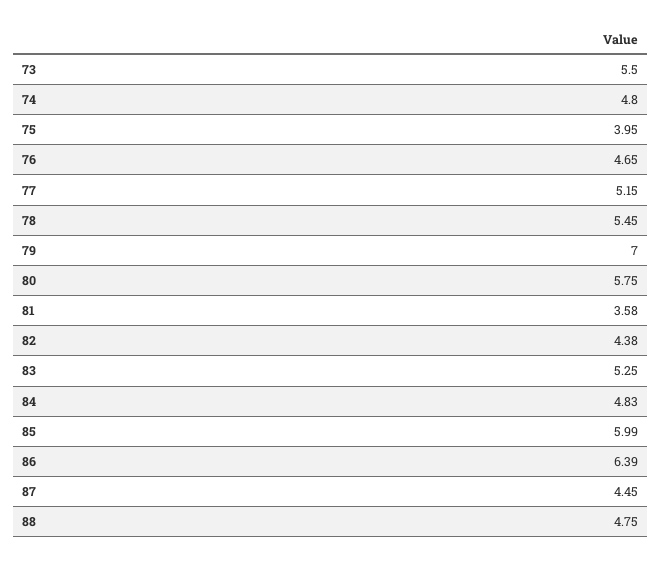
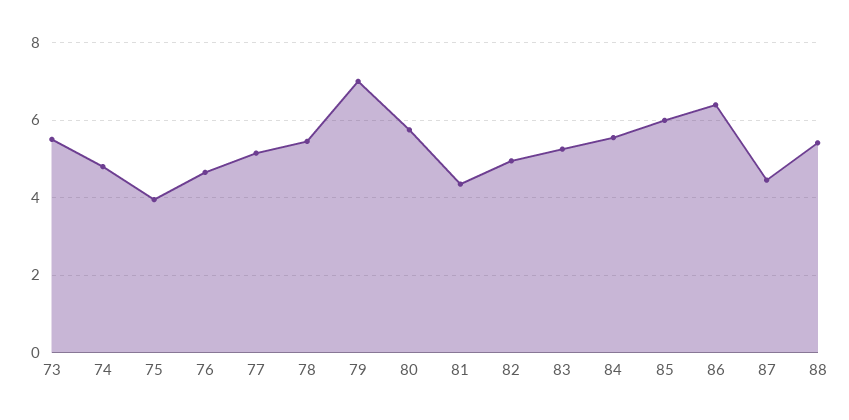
  {
    "73": 5.5,
    "74": 4.8,
    "75": 3.95,
    "76": 4.65,
    "77": 5.15,
    "78": 5.45,
    "79": 7,
    "80": 5.75,
-   "81": 3.58,
+   "81": 4.4,
-   "82": 4.38,
+   "82": 5,
    "83": 5.25,
-   "84": 4.83,
+   "84": 5.6,
    "85": 5.99,
    "86": 6.39,
    "87": 4.45,
-   "88": 4.75
+   "88": 5.4
  }

